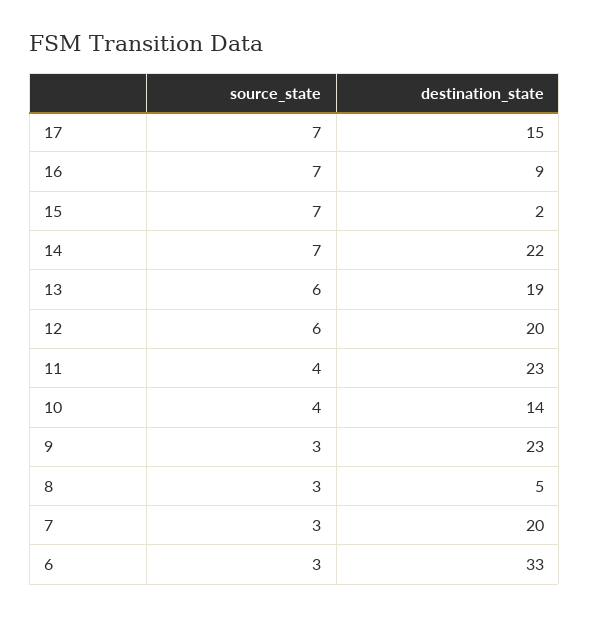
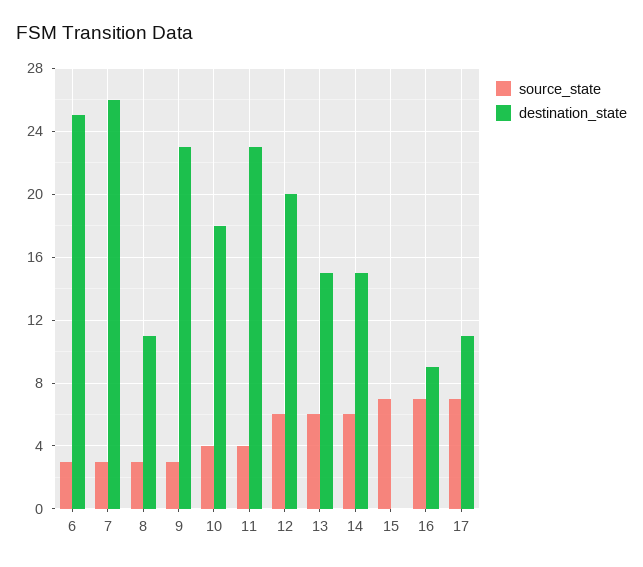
  {
    "source_state": {
      "17": 7,
      "16": 7,
      "15": 7,
-     "14": 7,
+     "14": 6,
      "13": 6,
      "12": 6,
      "11": 4,
      "10": 4,
      "9": 3,
      "8": 3,
      "7": 3,
      "6": 3
    },
    "destination_state": {
-     "17": 15,
+     "17": 11,
      "16": 9,
-     "15": 2,
+     "15": 0,
-     "14": 22,
+     "14": 15,
-     "13": 19,
+     "13": 15,
      "12": 20,
      "11": 23,
-     "10": 14,
+     "10": 18,
      "9": 23,
-     "8": 5,
+     "8": 11,
-     "7": 20,
+     "7": 26,
-     "6": 33
+     "6": 25
    }
  }

